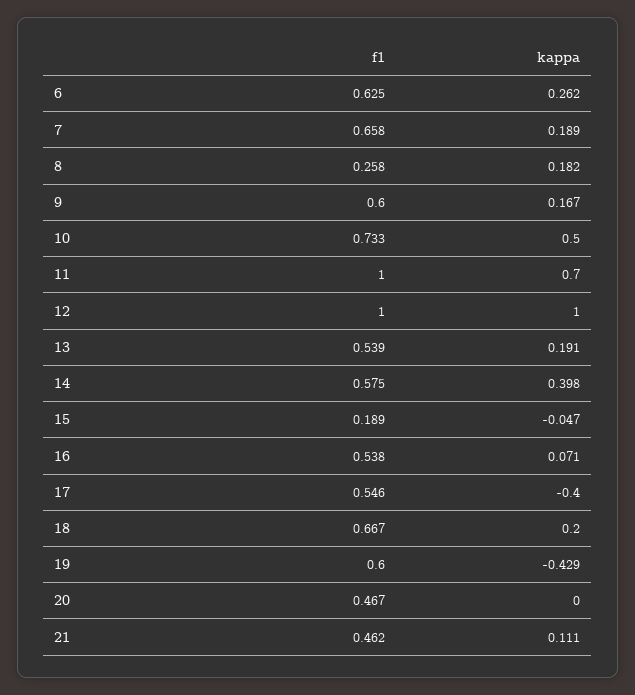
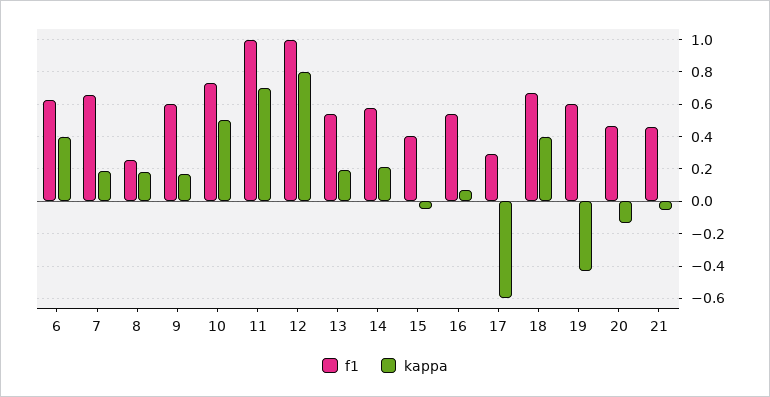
  {
    "f1": {
      "6": 0.625,
      "7": 0.658,
      "8": 0.258,
      "9": 0.6,
      "10": 0.733,
      "11": 1,
      "12": 1,
      "13": 0.539,
      "14": 0.575,
-     "15": 0.189,
+     "15": 0.4,
      "16": 0.538,
-     "17": 0.546,
+     "17": 0.3,
      "18": 0.667,
      "19": 0.6,
      "20": 0.467,
      "21": 0.462
    },
    "kappa": {
-     "6": 0.262,
+     "6": 0.4,
      "7": 0.189,
      "8": 0.182,
      "9": 0.167,
      "10": 0.5,
      "11": 0.7,
-     "12": 1,
+     "12": 0.8,
      "13": 0.191,
-     "14": 0.398,
+     "14": 0.2,
      "15": -0.047,
      "16": 0.071,
-     "17": -0.4,
+     "17": -0.6,
-     "18": 0.2,
+     "18": 0.4,
      "19": -0.429,
-     "20": 0,
+     "20": -0.15,
-     "21": 0.111
+     "21": -0.05
    }
  }

